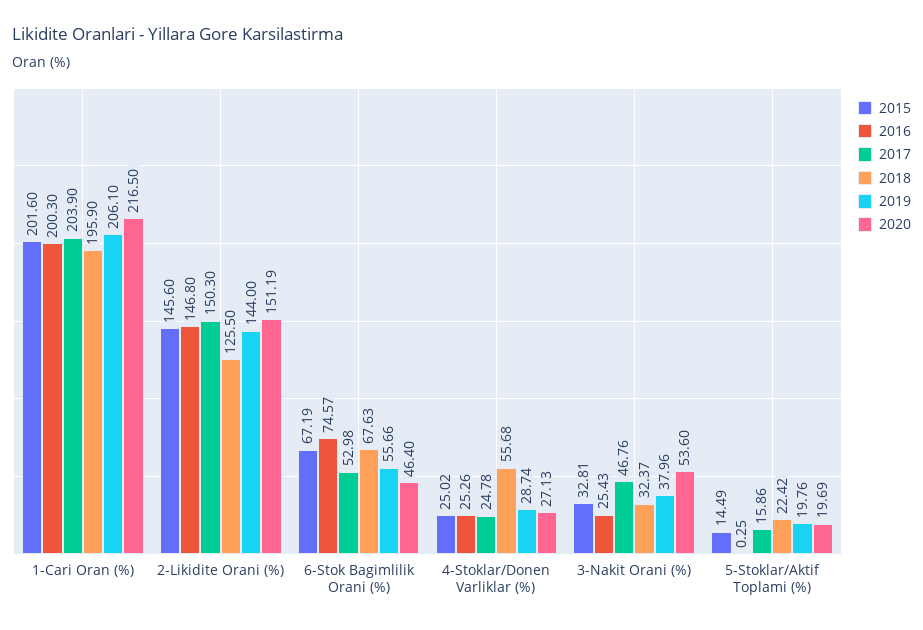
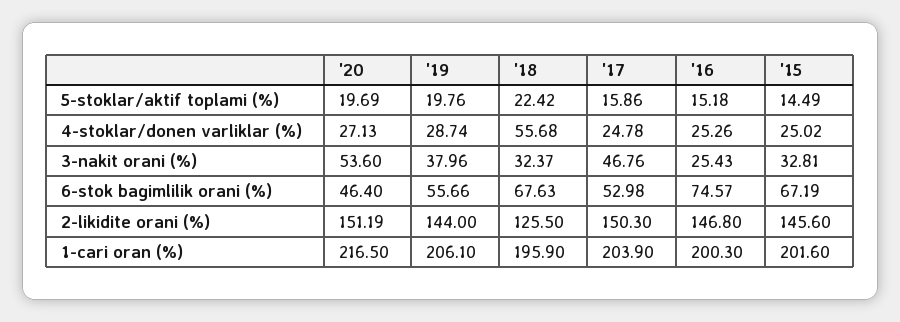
  {
    "2015": {
      "1-Cari Oran (%)": 201.6,
      "2-Likidite Orani (%)": 145.6,
      "6-Stok Bagimlilik Orani (%)": 67.19,
      "4-Stoklar/Donen Varliklar (%)": 25.02,
      "3-Nakit Orani (%)": 32.81,
      "5-Stoklar/Aktif Toplami (%)": 14.49
    },
    "2016": {
      "1-Cari Oran (%)": 200.3,
      "2-Likidite Orani (%)": 146.8,
      "6-Stok Bagimlilik Orani (%)": 74.57,
      "4-Stoklar/Donen Varliklar (%)": 25.26,
      "3-Nakit Orani (%)": 25.43,
-     "5-Stoklar/Aktif Toplami (%)": 0.25
+     "5-Stoklar/Aktif Toplami (%)": 15.18
    },
    "2017": {
      "1-Cari Oran (%)": 203.9,
      "2-Likidite Orani (%)": 150.3,
      "6-Stok Bagimlilik Orani (%)": 52.98,
      "4-Stoklar/Donen Varliklar (%)": 24.78,
      "3-Nakit Orani (%)": 46.76,
      "5-Stoklar/Aktif Toplami (%)": 15.86
    },
    "2018": {
      "1-Cari Oran (%)": 195.9,
      "2-Likidite Orani (%)": 125.5,
      "6-Stok Bagimlilik Orani (%)": 67.63,
      "4-Stoklar/Donen Varliklar (%)": 55.68,
      "3-Nakit Orani (%)": 32.37,
      "5-Stoklar/Aktif Toplami (%)": 22.42
    },
    "2019": {
      "1-Cari Oran (%)": 206.1,
      "2-Likidite Orani (%)": 144,
      "6-Stok Bagimlilik Orani (%)": 55.66,
      "4-Stoklar/Donen Varliklar (%)": 28.74,
      "3-Nakit Orani (%)": 37.96,
      "5-Stoklar/Aktif Toplami (%)": 19.76
    },
    "2020": {
      "1-Cari Oran (%)": 216.5,
      "2-Likidite Orani (%)": 151.19,
      "6-Stok Bagimlilik Orani (%)": 46.4,
      "4-Stoklar/Donen Varliklar (%)": 27.13,
      "3-Nakit Orani (%)": 53.6,
      "5-Stoklar/Aktif Toplami (%)": 19.69
    }
  }

